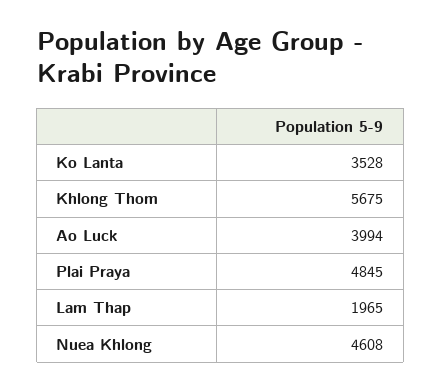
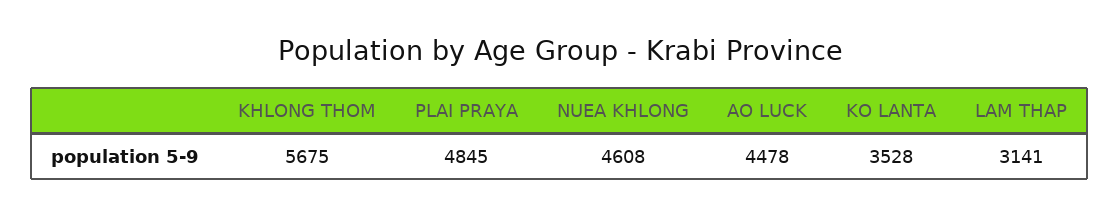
  {
    "Ko Lanta": 3528,
    "Khlong Thom": 5675,
-   "Ao Luck": 3994,
+   "Ao Luck": 4478,
    "Plai Praya": 4845,
-   "Lam Thap": 1965,
+   "Lam Thap": 3141,
    "Nuea Khlong": 4608
  }

